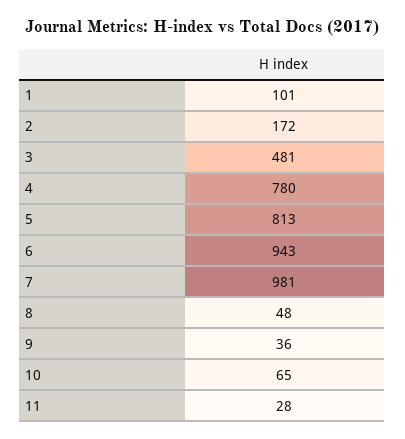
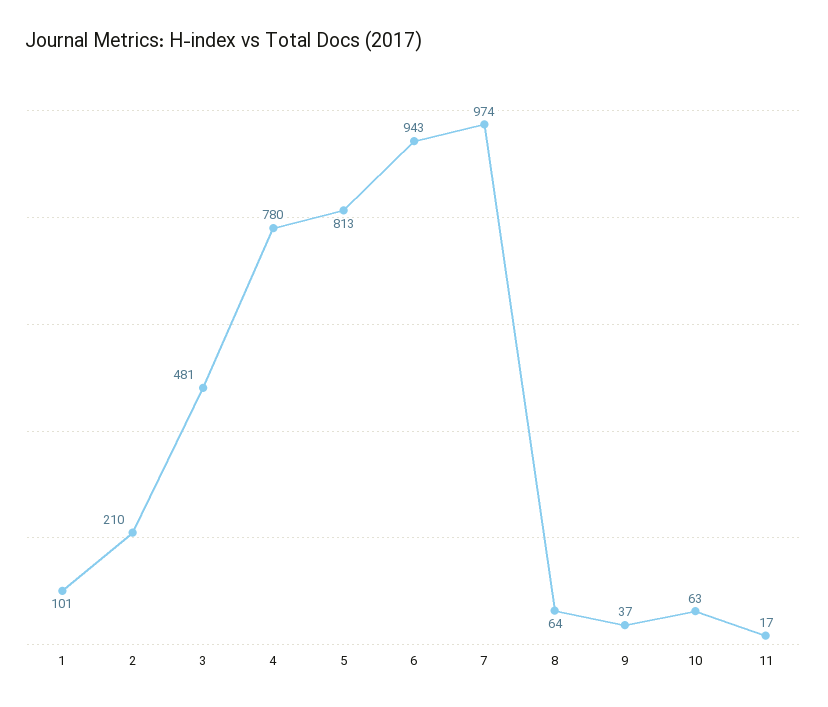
  {
    "1": 101,
-   "2": 172,
+   "2": 210,
    "3": 481,
    "4": 780,
    "5": 813,
    "6": 943,
-   "7": 981,
+   "7": 974,
-   "8": 48,
+   "8": 64,
-   "9": 36,
+   "9": 37,
-   "10": 65,
+   "10": 63,
-   "11": 28
+   "11": 17
  }

